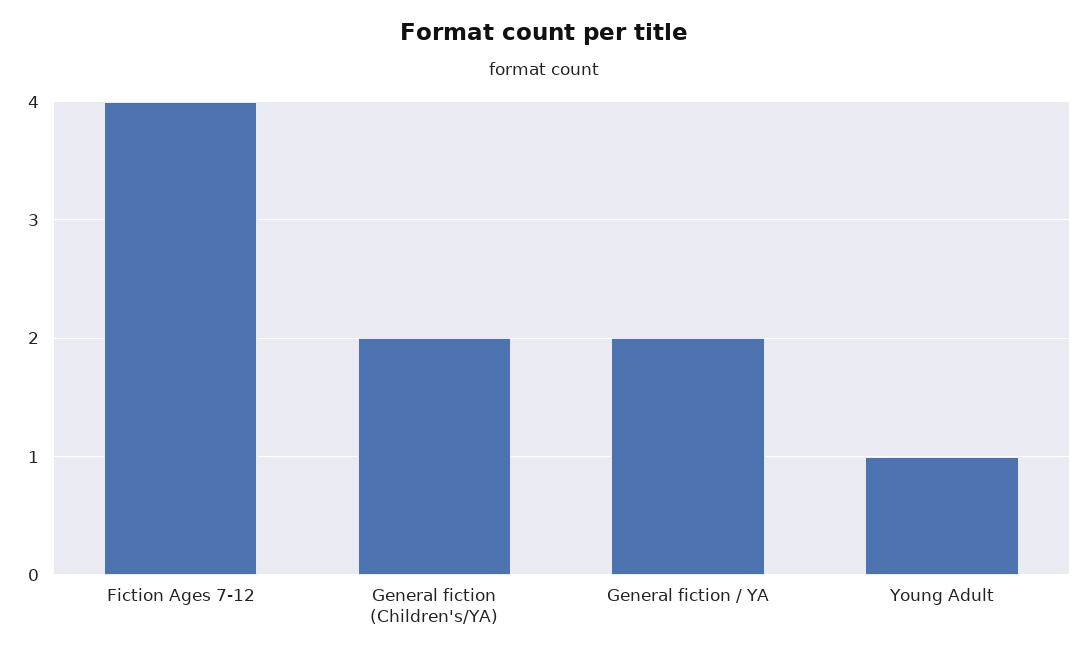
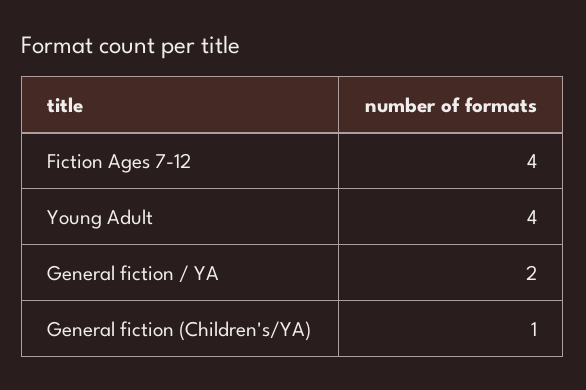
  {
    "Fiction Ages 7-12": 4,
-   "General fiction (Children's/YA)": 2,
+   "General fiction (Children's/YA)": 1,
    "General fiction / YA": 2,
-   "Young Adult": 1
+   "Young Adult": 4
  }

